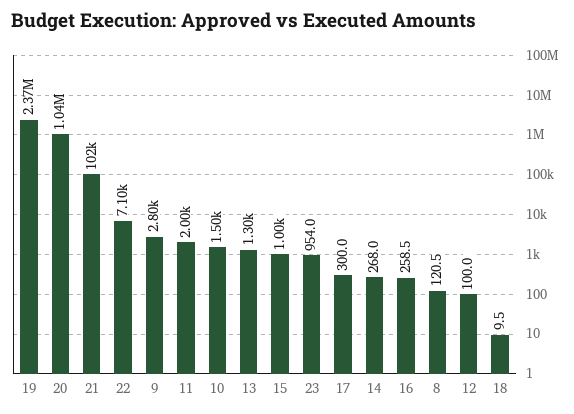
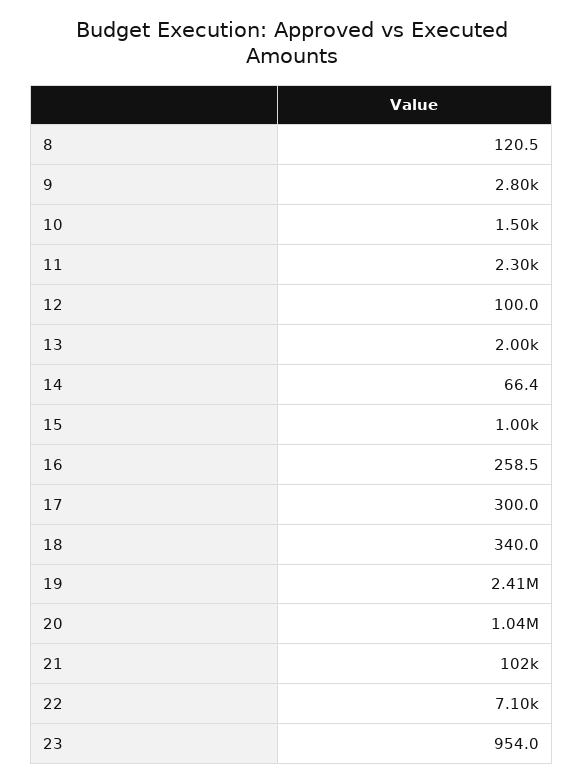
  {
-   "19": 2370000,
+   "19": 2410000,
    "20": 1040000,
    "21": 102000,
    "22": 7100,
    "9": 2800,
-   "11": 2000,
+   "11": 2300,
    "10": 1500,
-   "13": 1300,
+   "13": 2000,
    "15": 1000,
    "23": 954,
    "17": 300,
-   "14": 268,
+   "14": 66.4,
    "16": 258.5,
    "8": 120.5,
    "12": 100,
-   "18": 9.5
+   "18": 340
  }

